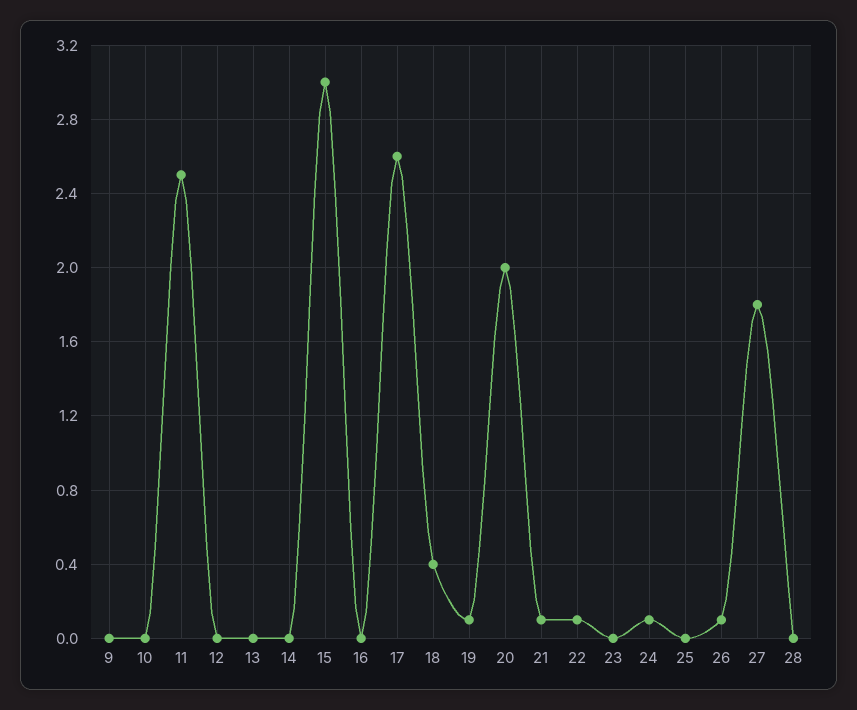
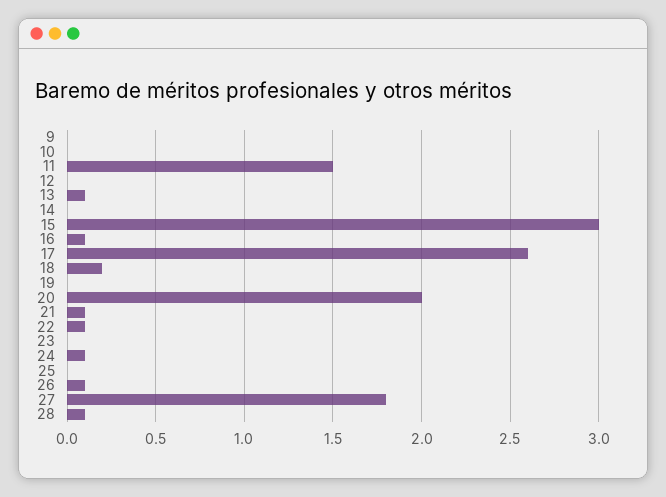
  {
    "9": 0,
    "10": 0,
-   "11": 2.5,
+   "11": 1.5,
    "12": 0,
-   "13": 0,
+   "13": 0.1,
    "14": 0,
    "15": 3,
-   "16": 0,
+   "16": 0.1,
    "17": 2.6,
-   "18": 0.4,
+   "18": 0.2,
-   "19": 0.1,
+   "19": 0,
    "20": 2,
    "21": 0.1,
    "22": 0.1,
    "23": 0,
    "24": 0.1,
    "25": 0,
    "26": 0.1,
    "27": 1.8,
-   "28": 0
+   "28": 0.1
  }

